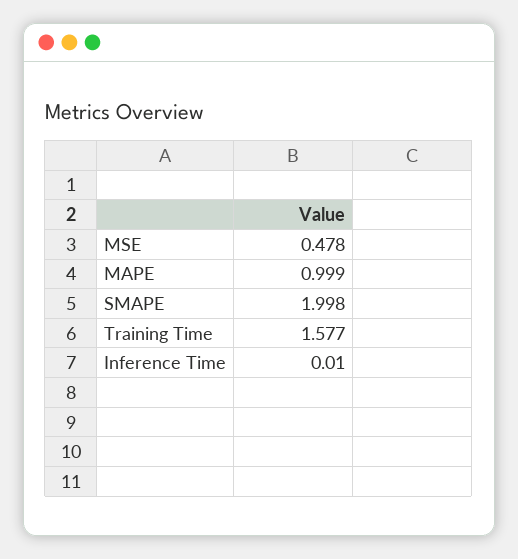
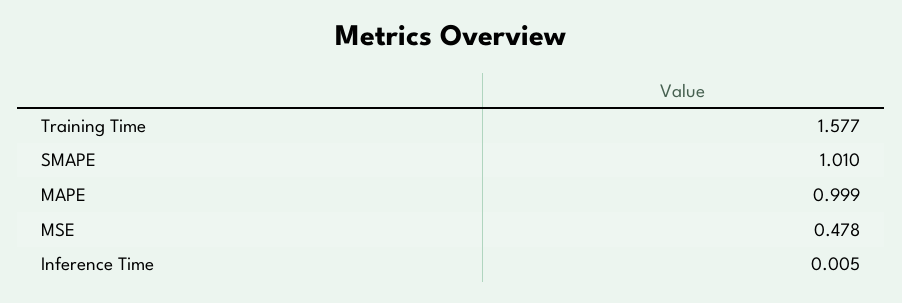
  {
    "MSE": 0.478,
    "MAPE": 0.999,
-   "SMAPE": 1.998,
+   "SMAPE": 1.01,
    "Training Time": 1.577,
-   "Inference Time": 0.01
+   "Inference Time": 0.005
  }

